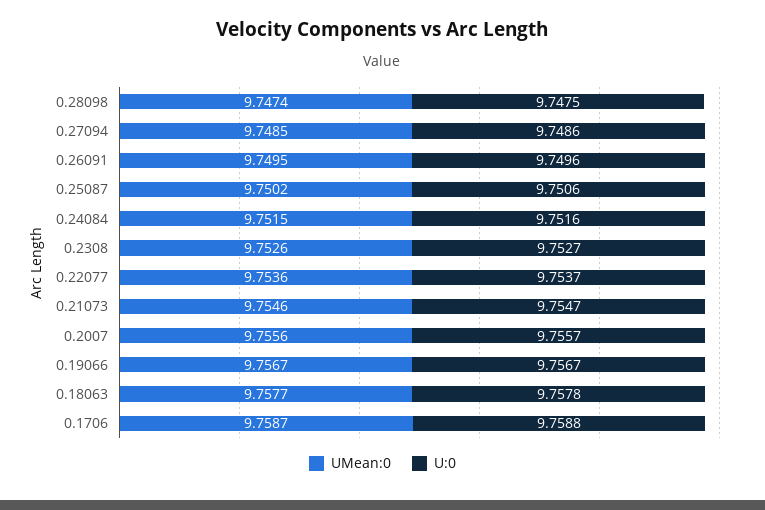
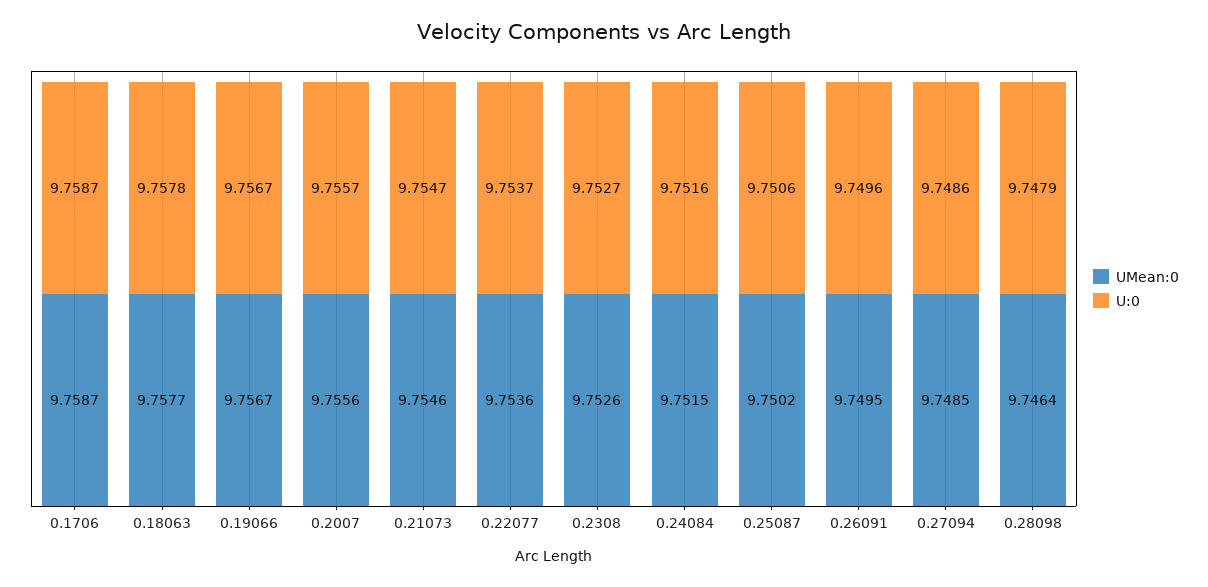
  {
    "UMean:0": {
-     "0.28098": 9.7474,
+     "0.28098": 9.7464,
      "0.27094": 9.7485,
      "0.26091": 9.7495,
      "0.25087": 9.7502,
      "0.24084": 9.7515,
      "0.2308": 9.7526,
      "0.22077": 9.7536,
      "0.21073": 9.7546,
      "0.2007": 9.7556,
      "0.19066": 9.7567,
      "0.18063": 9.7577,
      "0.1706": 9.7587
    },
    "U:0": {
-     "0.28098": 9.7475,
+     "0.28098": 9.7479,
      "0.27094": 9.7486,
      "0.26091": 9.7496,
      "0.25087": 9.7506,
      "0.24084": 9.7516,
      "0.2308": 9.7527,
      "0.22077": 9.7537,
      "0.21073": 9.7547,
      "0.2007": 9.7557,
      "0.19066": 9.7567,
      "0.18063": 9.7578,
-     "0.1706": 9.7588
+     "0.1706": 9.7587
    }
  }

